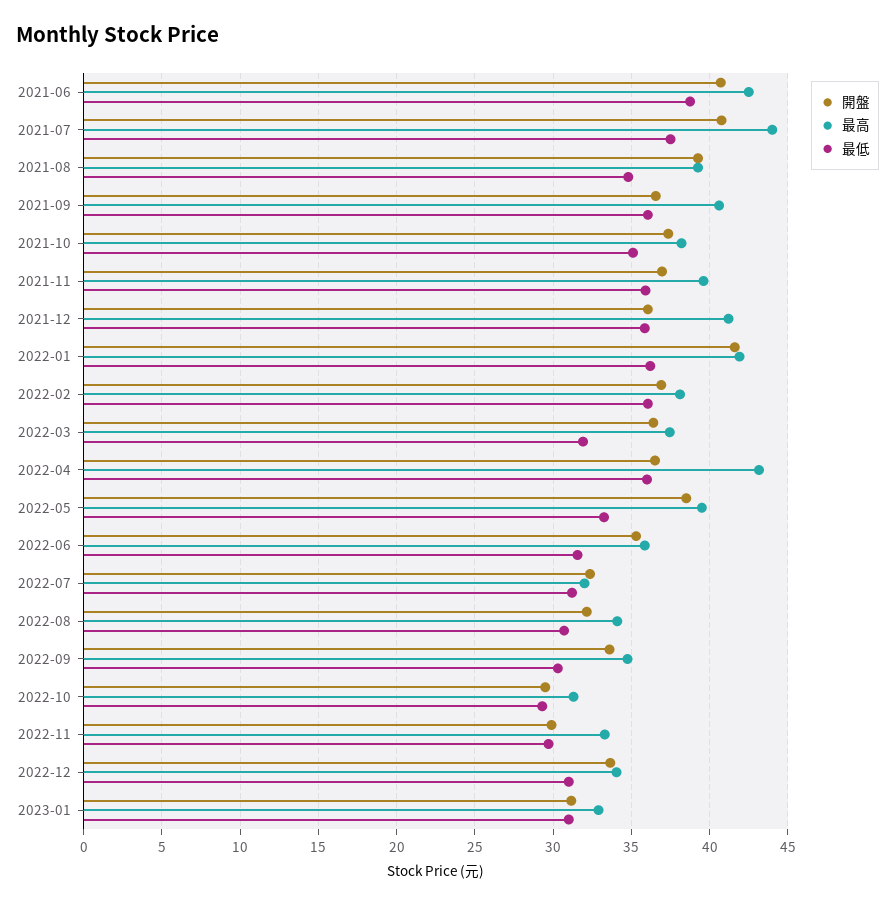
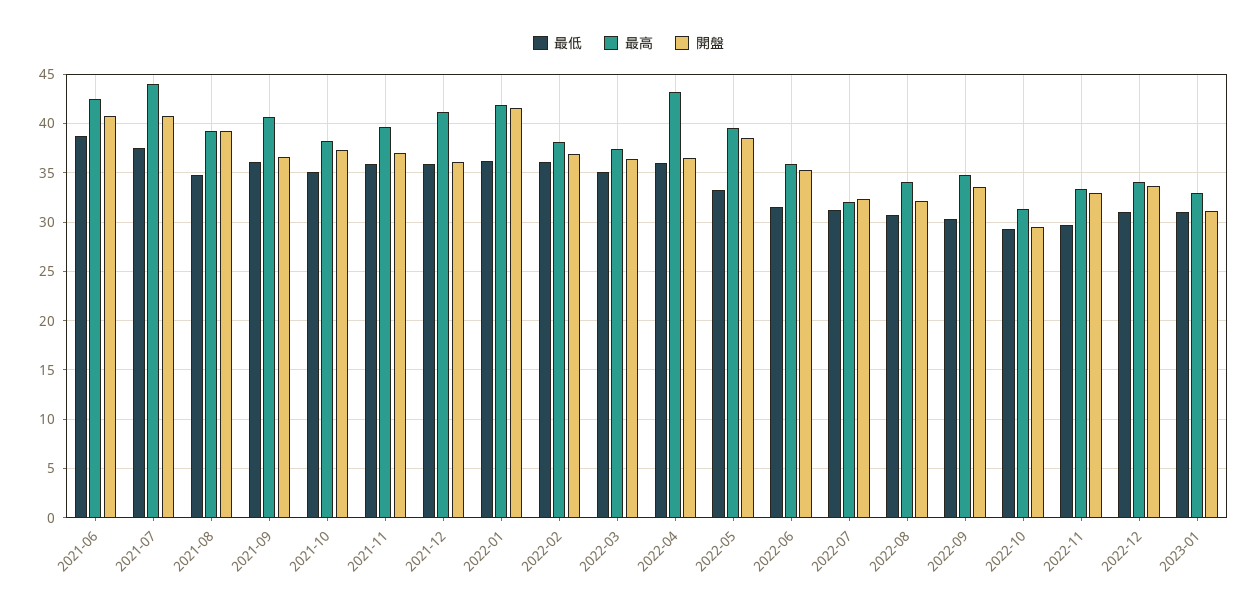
  {
    "開盤": {
      "2021-06": 40.5,
      "2021-07": 41,
      "2021-08": 39.5,
      "2021-09": 36.5,
      "2021-10": 37.5,
      "2021-11": 37,
      "2021-12": 36,
      "2022-01": 41.5,
      "2022-02": 37,
      "2022-03": 36.5,
      "2022-04": 36.5,
      "2022-05": 38.5,
      "2022-06": 35.5,
      "2022-07": 32.5,
      "2022-08": 32,
      "2022-09": 33.5,
      "2022-10": 29.5,
-     "2022-11": 30,
+     "2022-11": 33,
      "2022-12": 33.5,
      "2023-01": 31
    },
    "最高": {
      "2021-06": 42.5,
      "2021-07": 44,
      "2021-08": 39.5,
      "2021-09": 40.5,
      "2021-10": 38,
      "2021-11": 39.5,
      "2021-12": 41,
      "2022-01": 42,
      "2022-02": 38,
      "2022-03": 37.5,
      "2022-04": 43,
      "2022-05": 39.5,
      "2022-06": 36,
      "2022-07": 32,
      "2022-08": 34,
      "2022-09": 35,
      "2022-10": 31.5,
      "2022-11": 33.5,
      "2022-12": 34,
      "2023-01": 33
    },
    "最低": {
      "2021-06": 39,
      "2021-07": 37.5,
      "2021-08": 35,
      "2021-09": 36,
      "2021-10": 35,
      "2021-11": 36,
      "2021-12": 36,
      "2022-01": 36,
      "2022-02": 36,
-     "2022-03": 32,
+     "2022-03": 35,
      "2022-04": 36,
      "2022-05": 33.5,
      "2022-06": 31.5,
      "2022-07": 31,
      "2022-08": 30.5,
      "2022-09": 30.5,
      "2022-10": 29.5,
      "2022-11": 29.5,
      "2022-12": 31,
      "2023-01": 31
    }
  }

